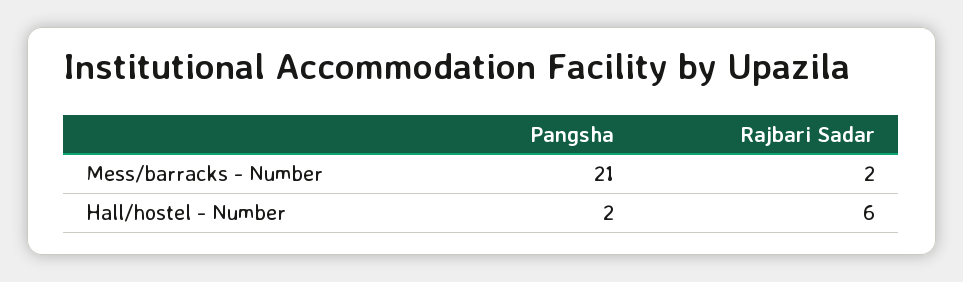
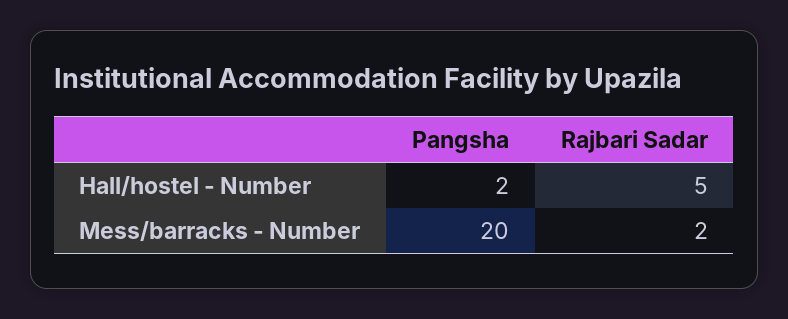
  {
    "Pangsha": {
-     "Mess/barracks - Number": 21,
+     "Mess/barracks - Number": 20,
      "Hall/hostel - Number": 2
    },
    "Rajbari Sadar": {
      "Mess/barracks - Number": 2,
-     "Hall/hostel - Number": 6
+     "Hall/hostel - Number": 5
    }
  }

